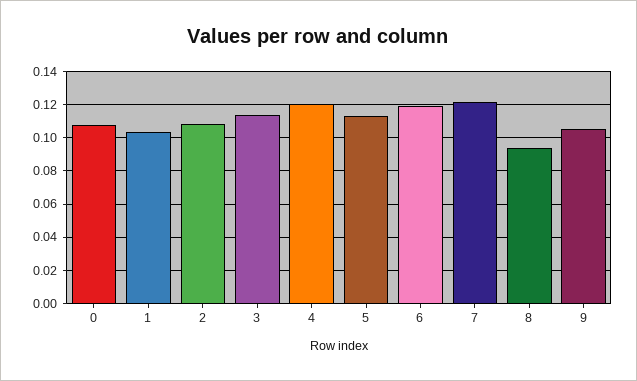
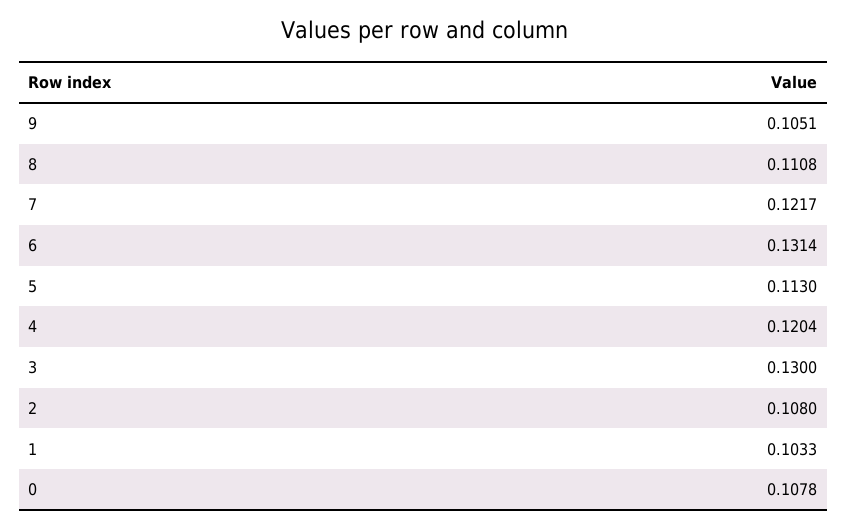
  {
    "0": 0.1078,
    "1": 0.1033,
    "2": 0.108,
-   "3": 0.115,
+   "3": 0.13,
    "4": 0.1204,
    "5": 0.113,
-   "6": 0.12,
+   "6": 0.1314,
    "7": 0.1217,
-   "8": 0.095,
+   "8": 0.1108,
    "9": 0.1051
  }

